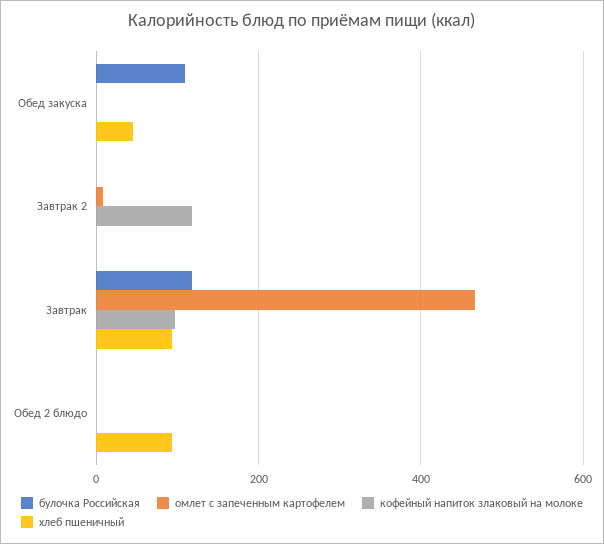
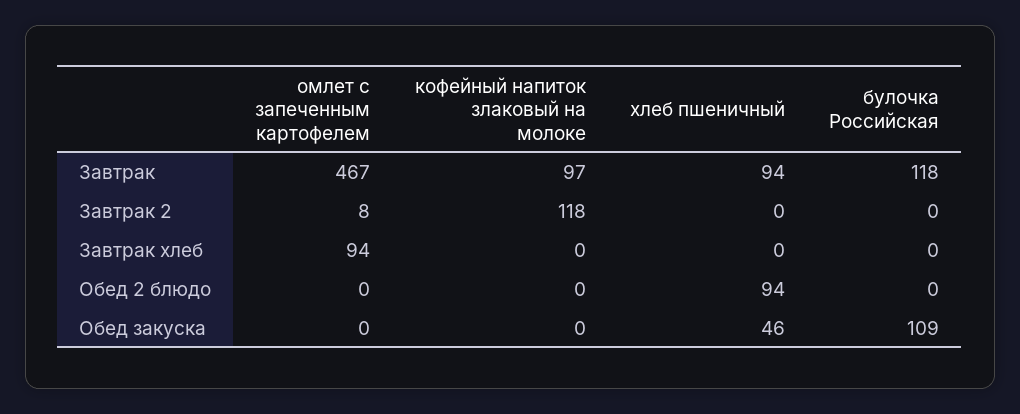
  {
    "булочка Российская": {
      "Обед закуска": 109,
      "Завтрак 2": 0,
      "Завтрак": 118,
-     "Обед 2 блюдо": 0
+     "Обед 2 блюдо": 0,
+     "Завтрак хлеб": 0
    },
    "омлет с запеченным картофелем": {
      "Обед закуска": 0,
      "Завтрак 2": 8,
      "Завтрак": 467,
-     "Обед 2 блюдо": 0
+     "Обед 2 блюдо": 0,
+     "Завтрак хлеб": 94
    },
    "кофейный напиток злаковый на молоке": {
      "Обед закуска": 0,
      "Завтрак 2": 118,
      "Завтрак": 97,
-     "Обед 2 блюдо": 0
+     "Обед 2 блюдо": 0,
+     "Завтрак хлеб": 0
    },
    "хлеб пшеничный": {
      "Обед закуска": 46,
      "Завтрак 2": 0,
      "Завтрак": 94,
-     "Обед 2 блюдо": 94
+     "Обед 2 блюдо": 94,
+     "Завтрак хлеб": 0
    }
  }

